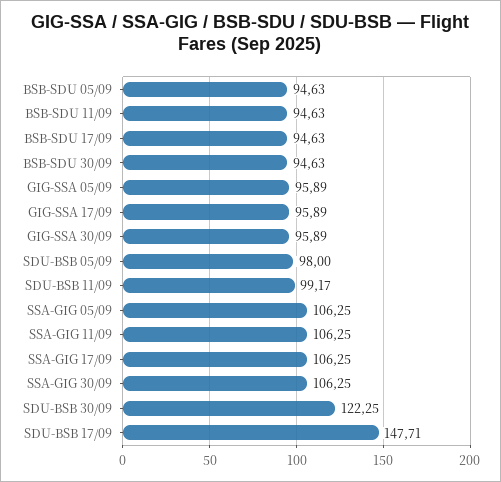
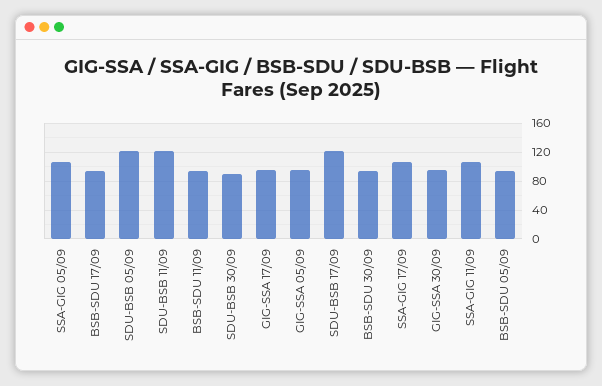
  {
    "BSB-SDU 05/09": 94.63,
    "BSB-SDU 11/09": 94.63,
    "BSB-SDU 17/09": 94.63,
    "BSB-SDU 30/09": 94.63,
    "GIG-SSA 05/09": 95.89,
    "GIG-SSA 17/09": 95.89,
    "GIG-SSA 30/09": 95.89,
-   "SDU-BSB 05/09": 98,
+   "SDU-BSB 05/09": 120,
-   "SDU-BSB 11/09": 99.17,
+   "SDU-BSB 11/09": 120,
    "SSA-GIG 05/09": 106.25,
    "SSA-GIG 11/09": 106.25,
    "SSA-GIG 17/09": 106.25,
-   "SSA-GIG 30/09": 106.25,
-   "SDU-BSB 30/09": 122.25,
+   "SDU-BSB 30/09": 90,
-   "SDU-BSB 17/09": 147.71
+   "SDU-BSB 17/09": 120
  }

